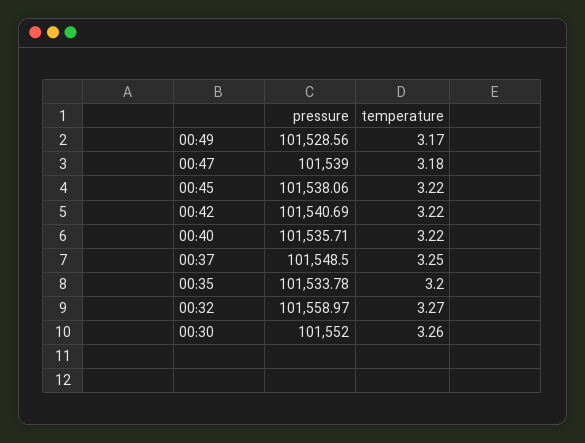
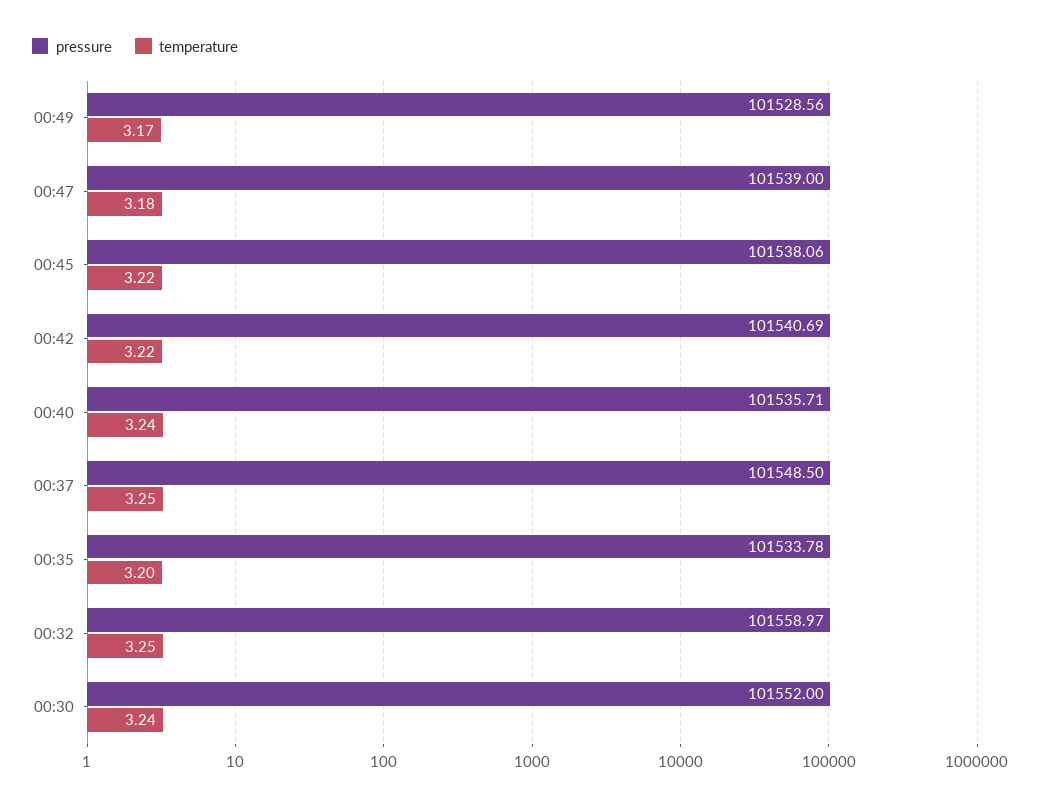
  {
    "pressure": {
      "00:49": 101528.56,
      "00:47": 101539,
      "00:45": 101538.06,
      "00:42": 101540.69,
      "00:40": 101535.71,
      "00:37": 101548.5,
      "00:35": 101533.78,
      "00:32": 101558.97,
      "00:30": 101552
    },
    "temperature": {
      "00:49": 3.17,
      "00:47": 3.18,
      "00:45": 3.22,
      "00:42": 3.22,
-     "00:40": 3.22,
+     "00:40": 3.24,
      "00:37": 3.25,
      "00:35": 3.2,
-     "00:32": 3.27,
+     "00:32": 3.25,
-     "00:30": 3.26
+     "00:30": 3.24
    }
  }

